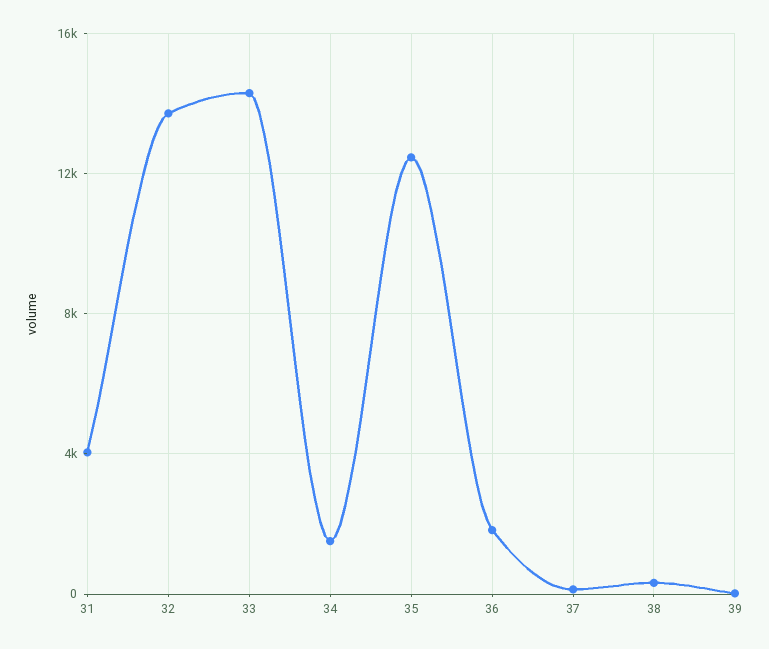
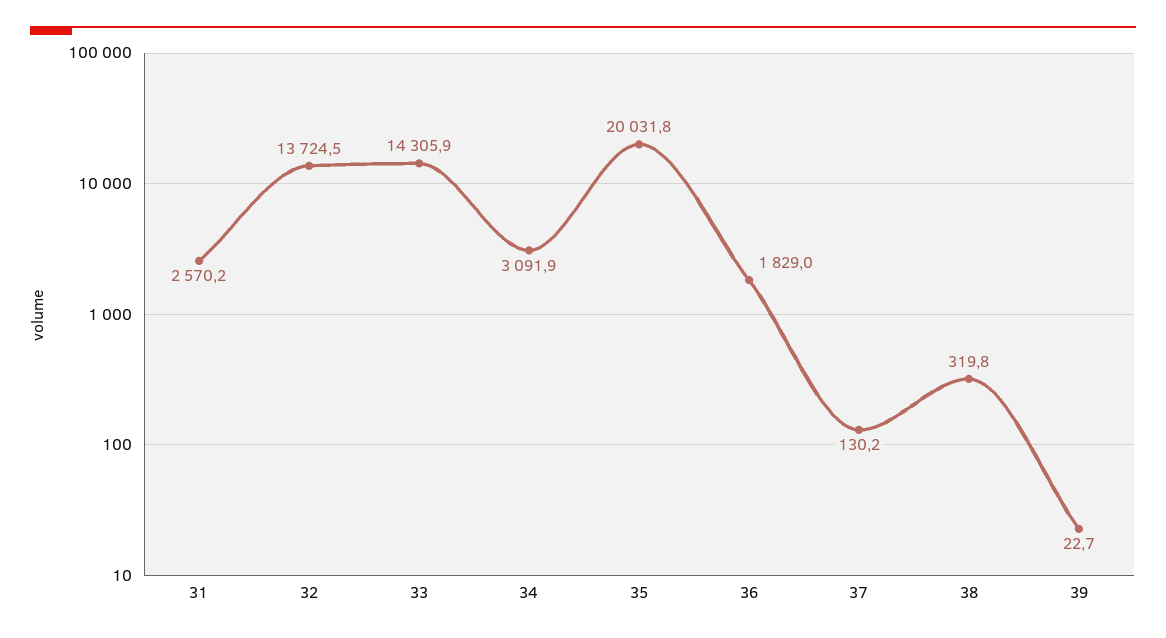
  {
-   "31": 4000,
+   "31": 2570.2,
    "32": 13724.5,
    "33": 14305.9,
-   "34": 1500,
+   "34": 3091.9,
-   "35": 12500,
+   "35": 20031.8,
    "36": 1829,
    "37": 130.2,
    "38": 319.8,
    "39": 22.7
  }

